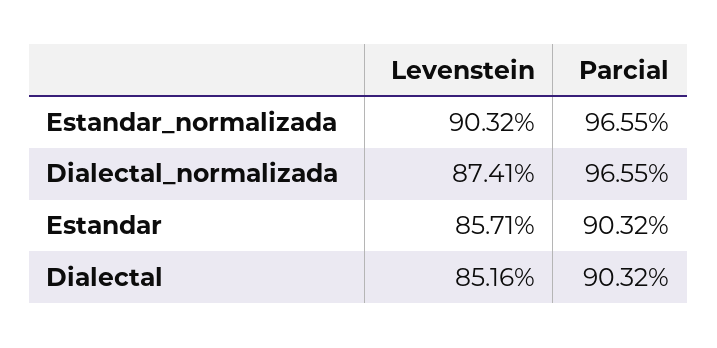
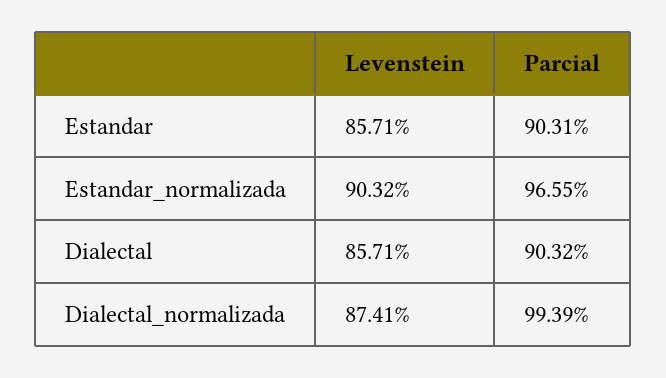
  {
    "Levenstein": {
      "Estandar_normalizada": 90.32,
      "Dialectal_normalizada": 87.41,
      "Estandar": 85.71,
-     "Dialectal": 85.16
+     "Dialectal": 85.71
    },
    "Parcial": {
      "Estandar_normalizada": 96.55,
-     "Dialectal_normalizada": 96.55,
+     "Dialectal_normalizada": 99.39,
-     "Estandar": 90.32,
+     "Estandar": 90.31,
      "Dialectal": 90.32
    }
  }

